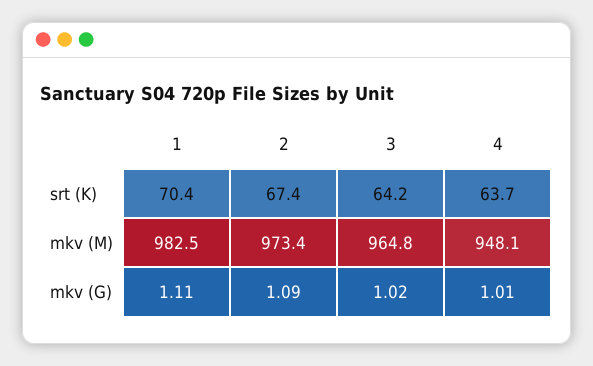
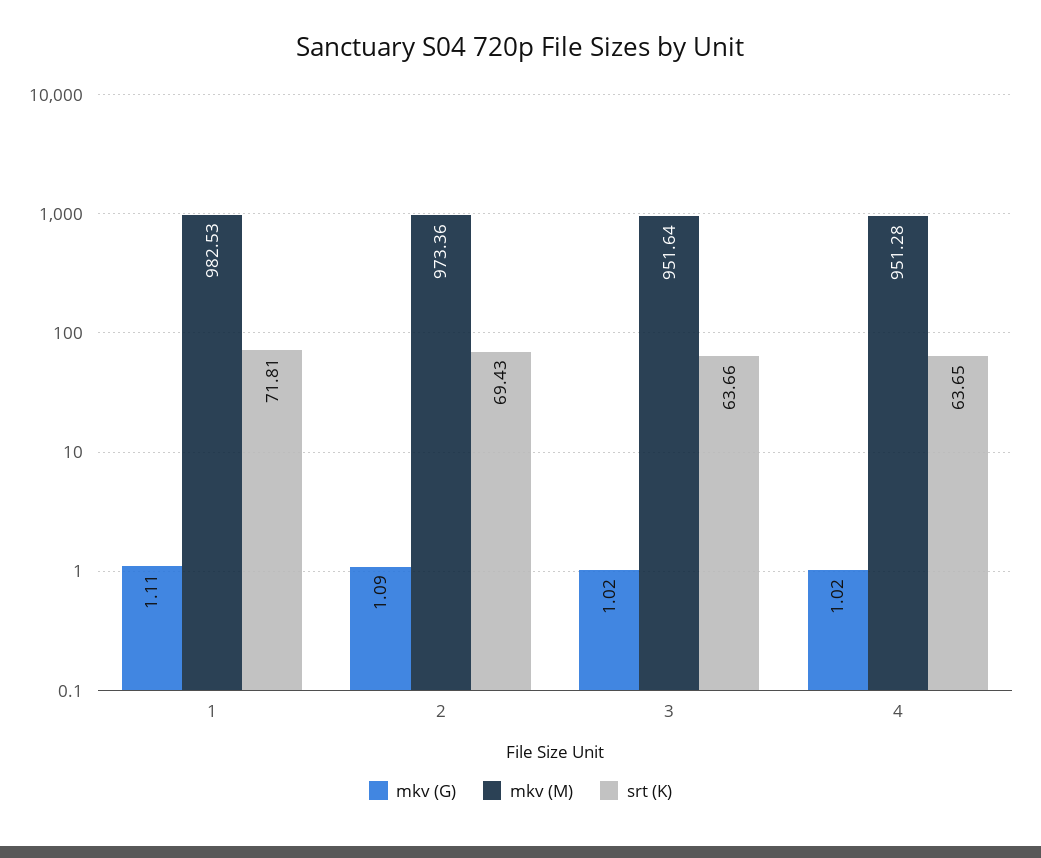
  {
    "srt (K)": {
-     "1": 70.4,
+     "1": 71.81,
-     "2": 67.4,
+     "2": 69.43,
-     "3": 64.2,
+     "3": 63.66,
      "4": 63.65
    },
    "mkv (M)": {
      "1": 982.53,
      "2": 973.36,
-     "3": 964.8,
+     "3": 951.64,
-     "4": 948.1
+     "4": 951.28
    },
    "mkv (G)": {
      "1": 1.11,
      "2": 1.09,
      "3": 1.02,
-     "4": 1.01
+     "4": 1.02
    }
  }

